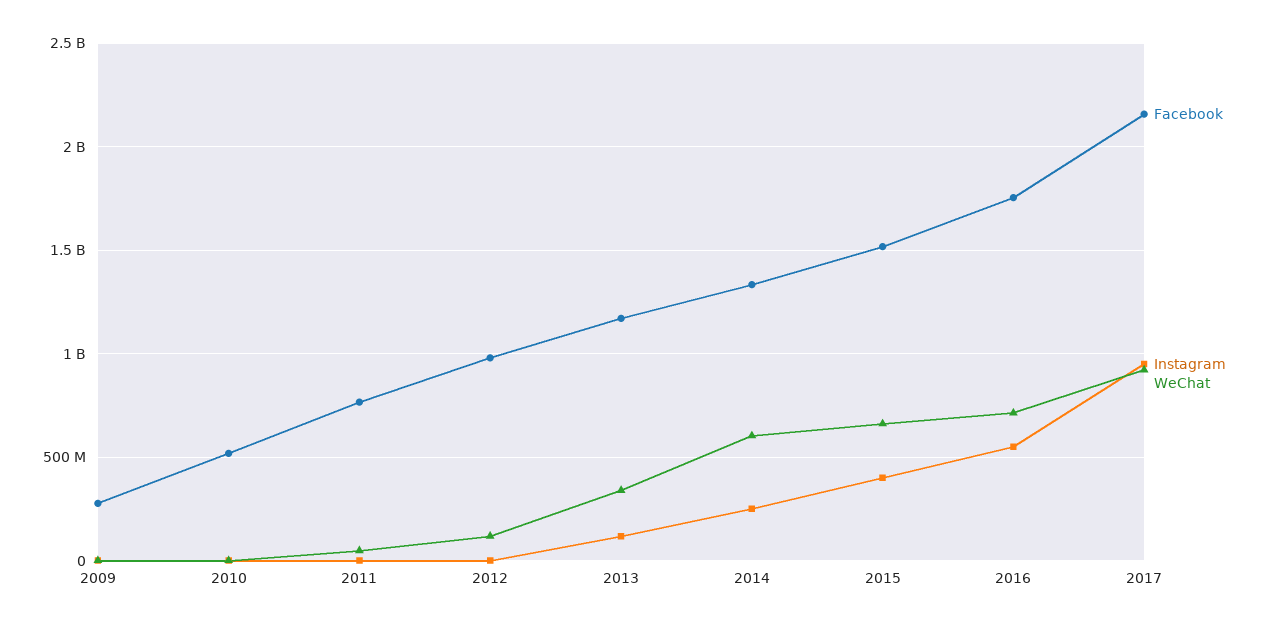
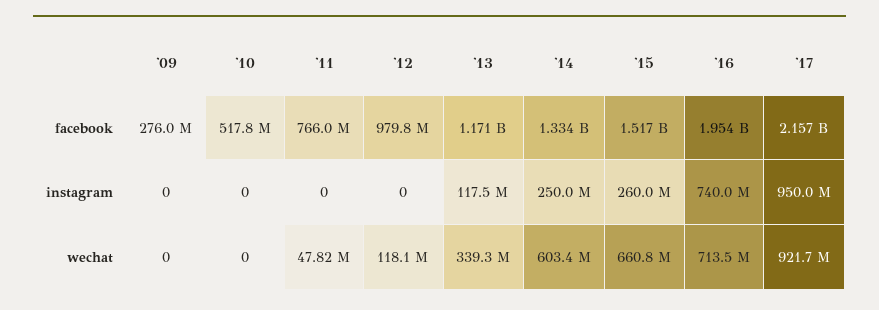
  {
    "Facebook": {
      "2009": 276000000,
      "2010": 517800000,
      "2011": 766000000,
      "2012": 979800000,
      "2013": 1171000000,
      "2014": 1334000000,
      "2015": 1517000000,
-     "2016": 1750000000,
+     "2016": 1954000000,
      "2017": 2157000000
    },
    "Instagram": {
      "2009": 0,
      "2010": 0,
      "2011": 0,
      "2012": 0,
      "2013": 117500000,
      "2014": 250000000,
-     "2015": 400000000,
+     "2015": 260000000,
-     "2016": 550000000,
+     "2016": 740000000,
      "2017": 950000000
    },
    "WeChat": {
      "2009": 0,
      "2010": 0,
      "2011": 47820000,
      "2012": 118100000,
      "2013": 339300000,
      "2014": 603400000,
      "2015": 660800000,
      "2016": 713500000,
      "2017": 921700000
    }
  }

